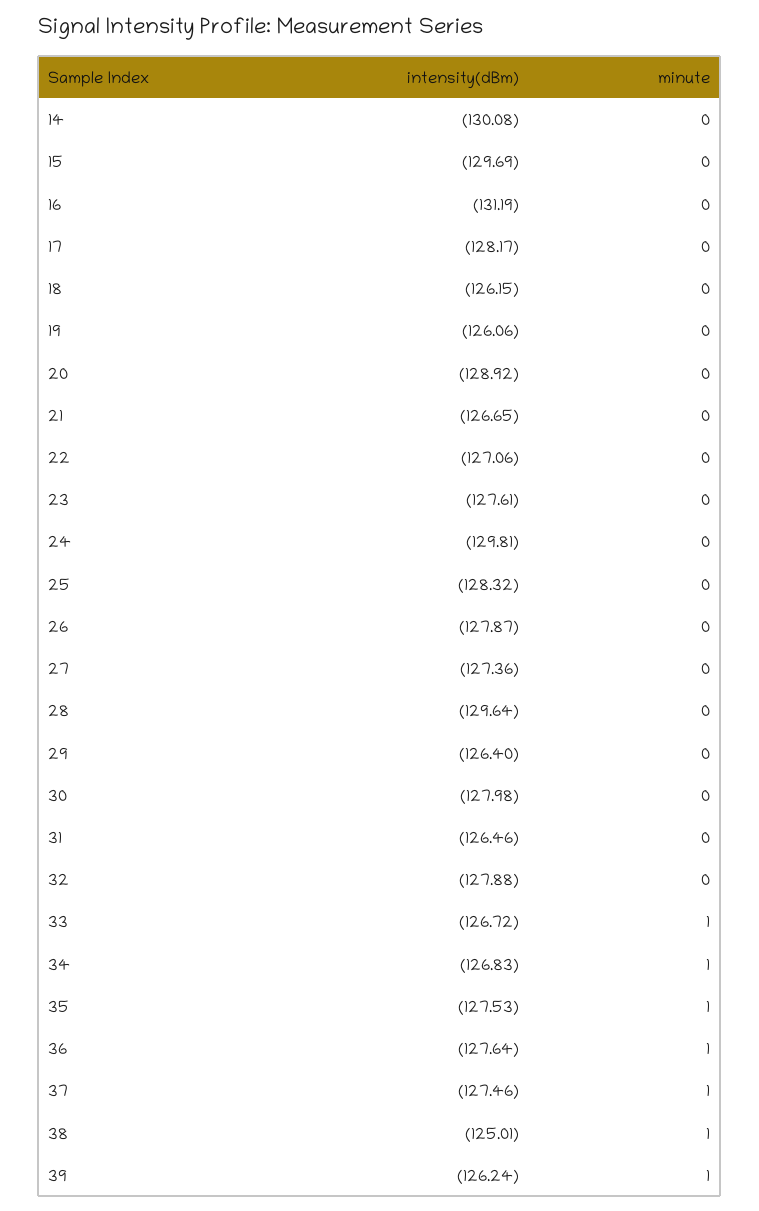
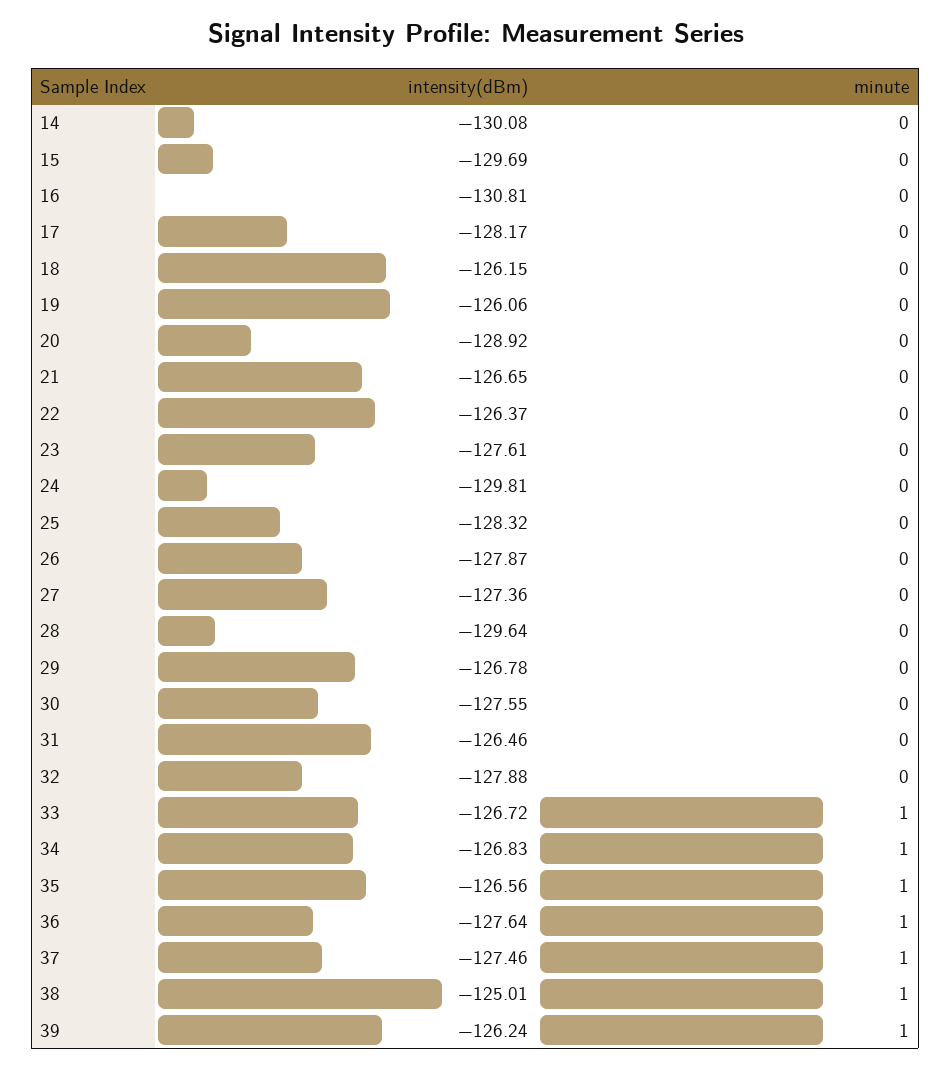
  {
    "intensity(dBm)": {
      "14": -130.08,
      "15": -129.69,
-     "16": -131.19,
+     "16": -130.81,
      "17": -128.17,
      "18": -126.15,
      "19": -126.06,
      "20": -128.92,
      "21": -126.65,
-     "22": -127.06,
+     "22": -126.37,
      "23": -127.61,
      "24": -129.81,
      "25": -128.32,
      "26": -127.87,
      "27": -127.36,
      "28": -129.64,
-     "29": -126.4,
+     "29": -126.78,
-     "30": -127.98,
+     "30": -127.55,
      "31": -126.46,
      "32": -127.88,
      "33": -126.72,
      "34": -126.83,
-     "35": -127.53,
+     "35": -126.56,
      "36": -127.64,
      "37": -127.46,
      "38": -125.01,
      "39": -126.24
    },
    "minute": {
      "14": 0,
      "15": 0,
      "16": 0,
      "17": 0,
      "18": 0,
      "19": 0,
      "20": 0,
      "21": 0,
      "22": 0,
      "23": 0,
      "24": 0,
      "25": 0,
      "26": 0,
      "27": 0,
      "28": 0,
      "29": 0,
      "30": 0,
      "31": 0,
      "32": 0,
      "33": 1,
      "34": 1,
      "35": 1,
      "36": 1,
      "37": 1,
      "38": 1,
      "39": 1
    }
  }

